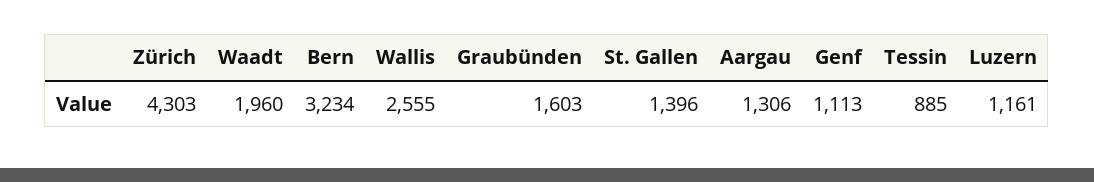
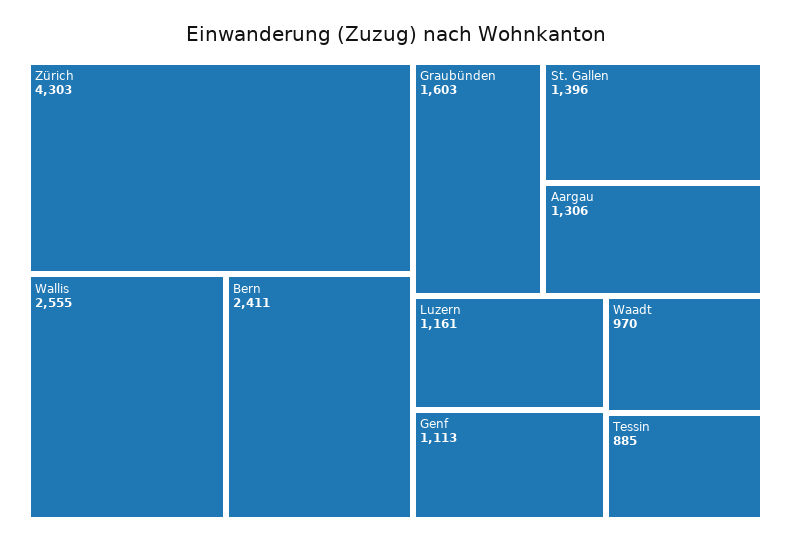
  {
    "Zürich": 4303,
-   "Waadt": 1960,
+   "Waadt": 970,
-   "Bern": 3234,
+   "Bern": 2411,
    "Wallis": 2555,
    "Graubünden": 1603,
    "St. Gallen": 1396,
    "Aargau": 1306,
    "Genf": 1113,
    "Tessin": 885,
    "Luzern": 1161
  }

